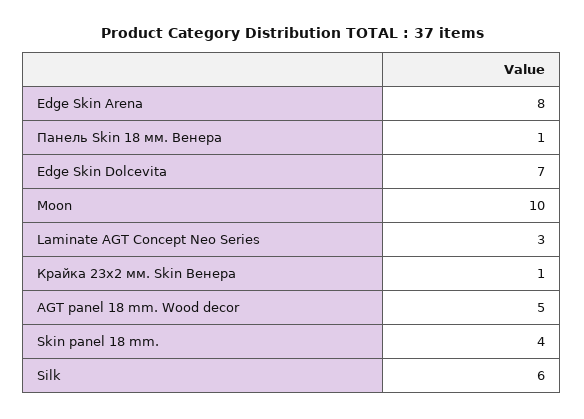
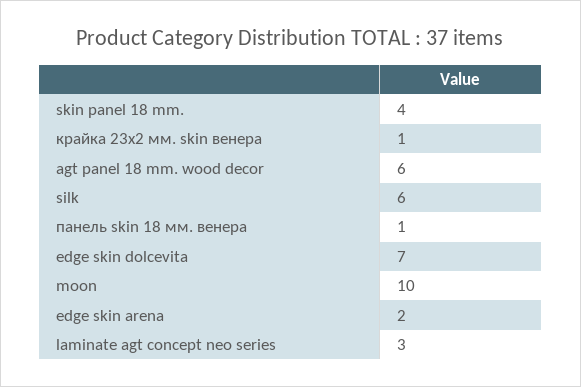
  {
-   "Edge Skin Arena": 8,
+   "Edge Skin Arena": 2,
    "Панель Skin 18 мм. Венера": 1,
    "Edge Skin Dolcevita": 7,
    "Moon": 10,
    "Laminate AGT Concept Neo Series": 3,
    "Крайка 23x2 мм. Skin Венера": 1,
-   "AGT panel 18 mm. Wood decor": 5,
+   "AGT panel 18 mm. Wood decor": 6,
    "Skin panel 18 mm.": 4,
    "Silk": 6
  }

